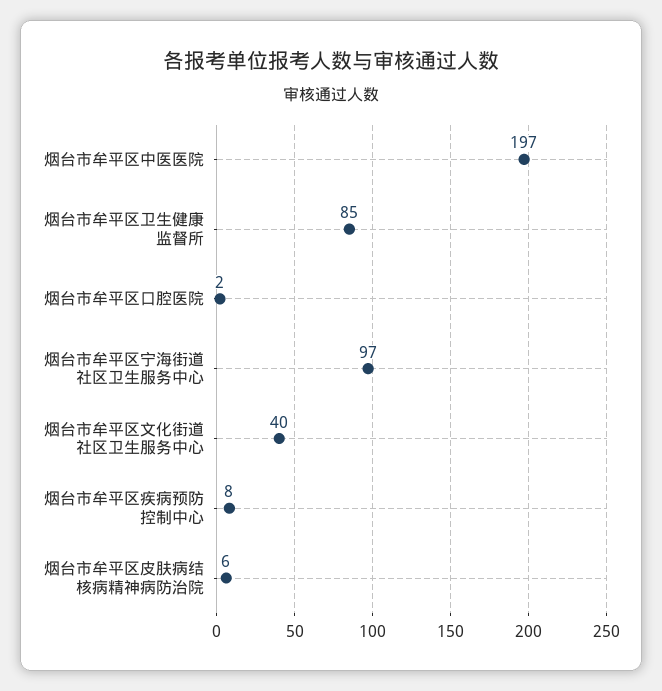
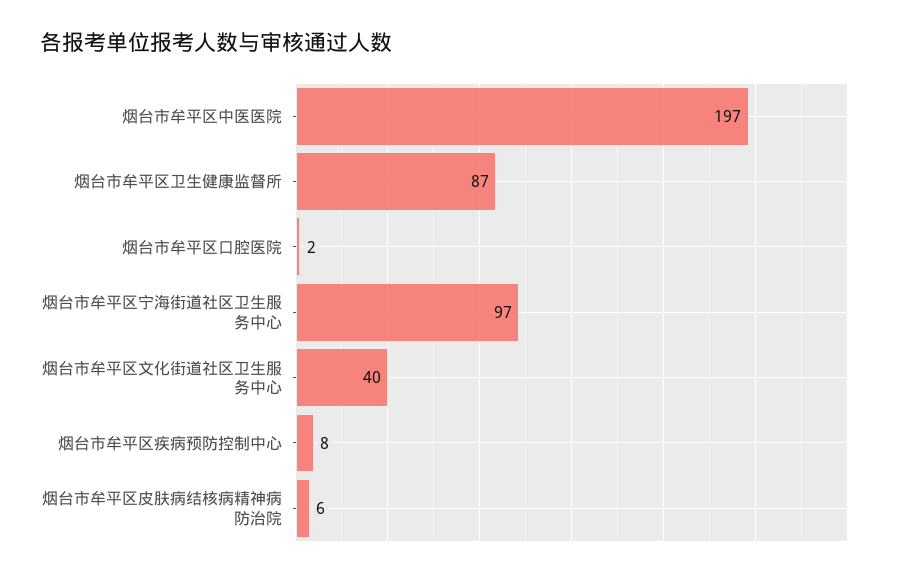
  {
    "烟台市牟平区中医医院": 197,
-   "烟台市牟平区卫生健康监督所": 85,
+   "烟台市牟平区卫生健康监督所": 87,
    "烟台市牟平区口腔医院": 2,
    "烟台市牟平区宁海街道社区卫生服务中心": 97,
    "烟台市牟平区文化街道社区卫生服务中心": 40,
    "烟台市牟平区疾病预防控制中心": 8,
    "烟台市牟平区皮肤病结核病精神病防治院": 6
  }

